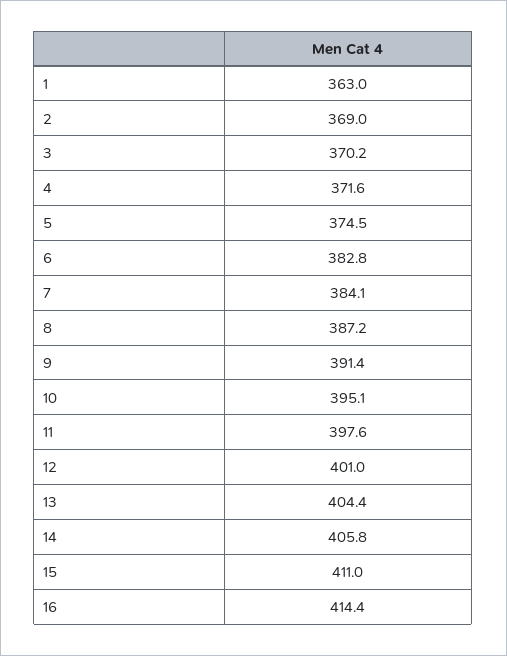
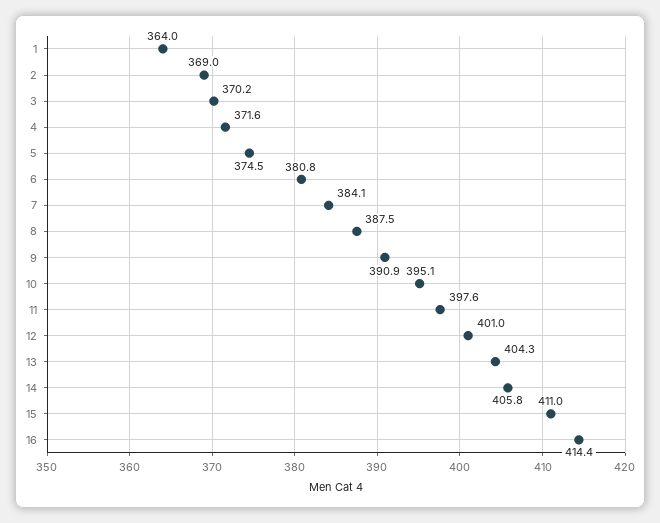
  {
-   "1": 363,
+   "1": 364,
    "2": 369,
    "3": 370.2,
    "4": 371.6,
    "5": 374.5,
-   "6": 382.8,
+   "6": 380.8,
    "7": 384.1,
-   "8": 387.2,
+   "8": 387.5,
-   "9": 391.4,
+   "9": 390.9,
    "10": 395.1,
    "11": 397.6,
    "12": 401,
-   "13": 404.4,
+   "13": 404.3,
    "14": 405.8,
    "15": 411,
    "16": 414.4
  }

